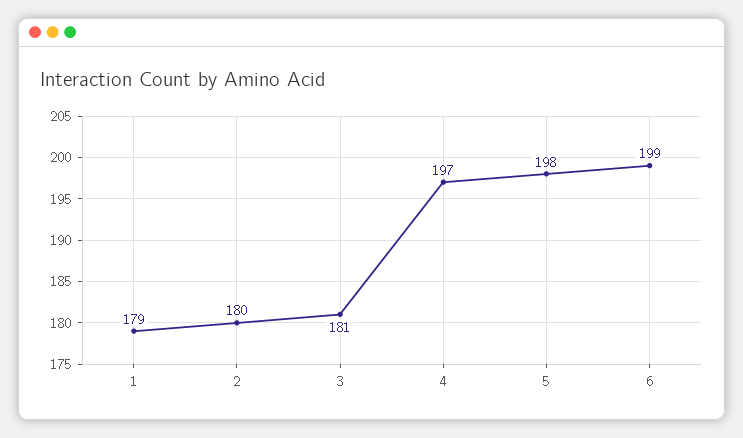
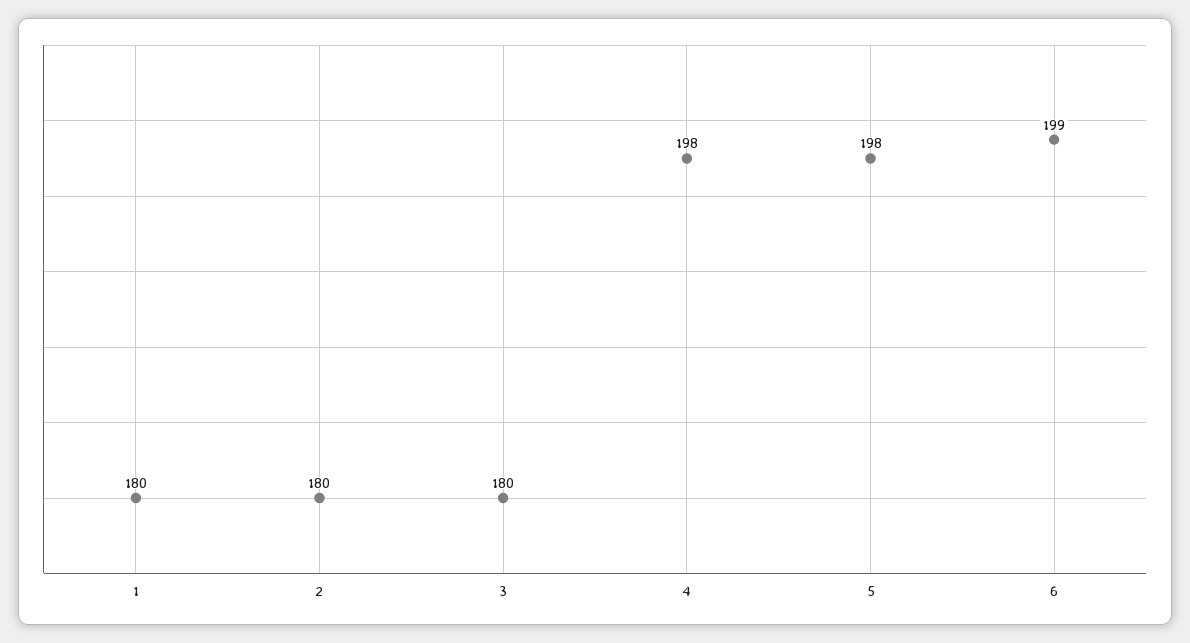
  {
-   "1": 179,
+   "1": 180,
    "2": 180,
-   "3": 181,
+   "3": 180,
-   "4": 197,
+   "4": 198,
    "5": 198,
    "6": 199
  }

